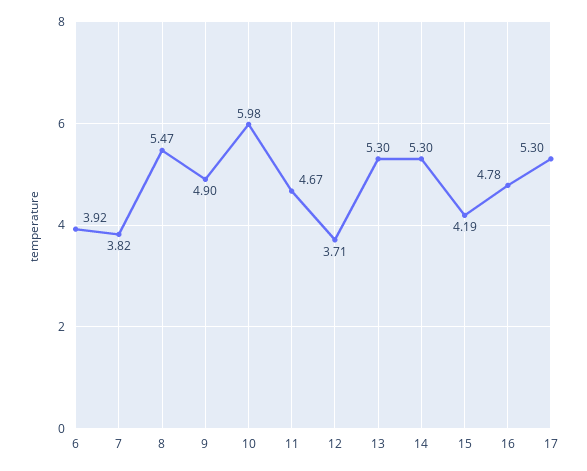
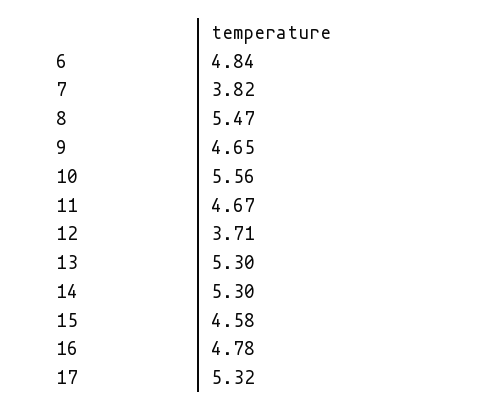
  {
-   "6": 3.92,
+   "6": 4.84,
    "7": 3.82,
    "8": 5.47,
-   "9": 4.9,
+   "9": 4.65,
-   "10": 5.98,
+   "10": 5.56,
    "11": 4.67,
    "12": 3.71,
    "13": 5.3,
    "14": 5.3,
-   "15": 4.19,
+   "15": 4.58,
    "16": 4.78,
-   "17": 5.3
+   "17": 5.32
  }

